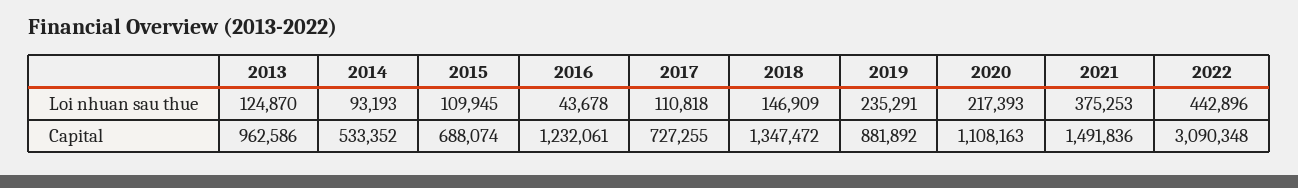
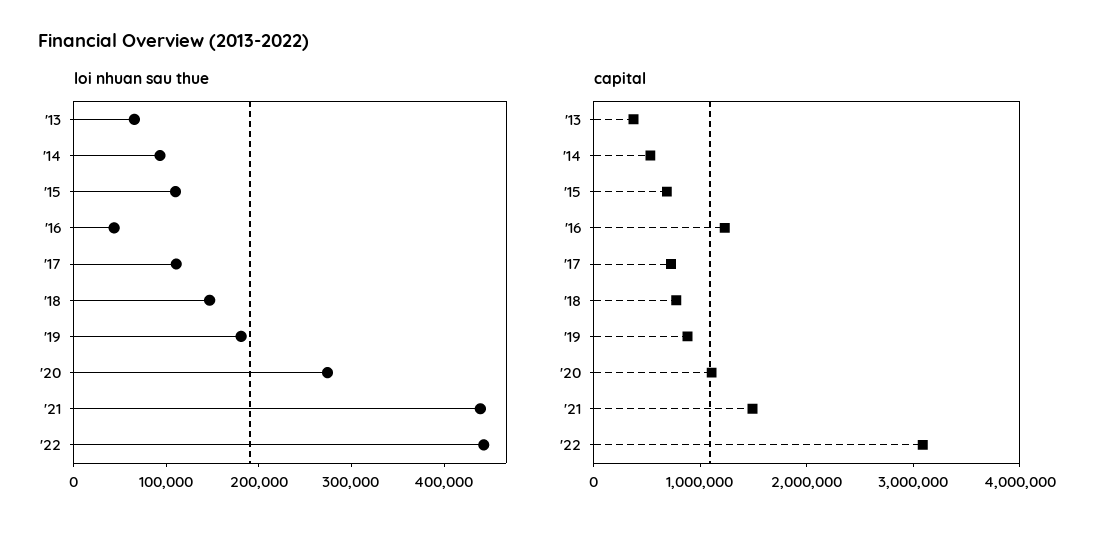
  {
    "Loi nhuan sau thue": {
-     "2013": 124870,
+     "2013": 60000,
      "2014": 93193,
      "2015": 109945,
      "2016": 43678,
      "2017": 110818,
      "2018": 146909,
-     "2019": 235291,
+     "2019": 180000,
-     "2020": 217393,
+     "2020": 280000,
-     "2021": 375253,
+     "2021": 440000,
      "2022": 442896
    },
    "Capital": {
-     "2013": 962586,
+     "2013": 400000,
      "2014": 533352,
      "2015": 688074,
      "2016": 1232061,
      "2017": 727255,
-     "2018": 1347472,
+     "2018": 800000,
      "2019": 881892,
      "2020": 1108163,
      "2021": 1491836,
      "2022": 3090348
    }
  }

